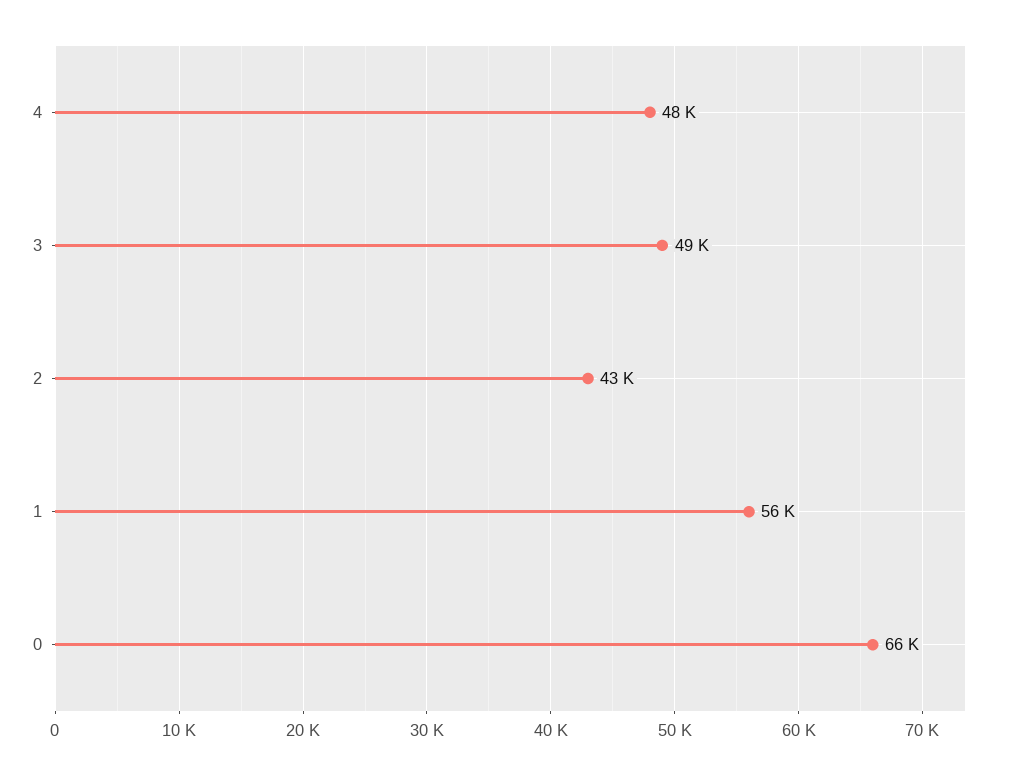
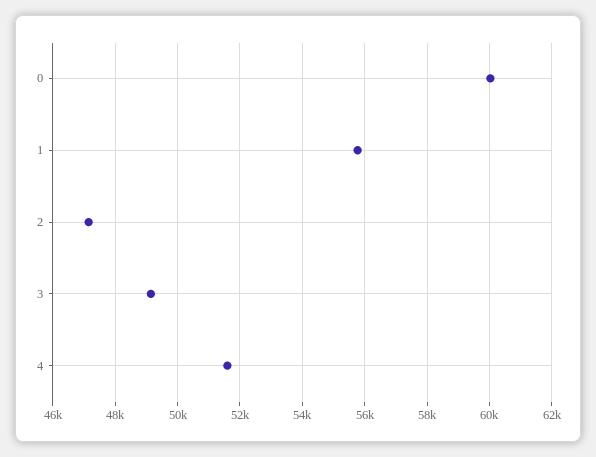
  {
-   "4": 48000,
+   "4": 51600,
    "3": 49000,
-   "2": 43000,
+   "2": 47200,
    "1": 56000,
-   "0": 66000
+   "0": 60000
  }

